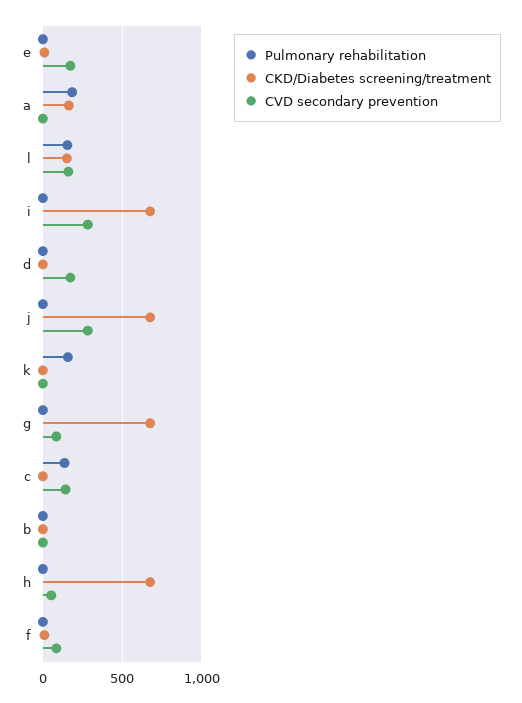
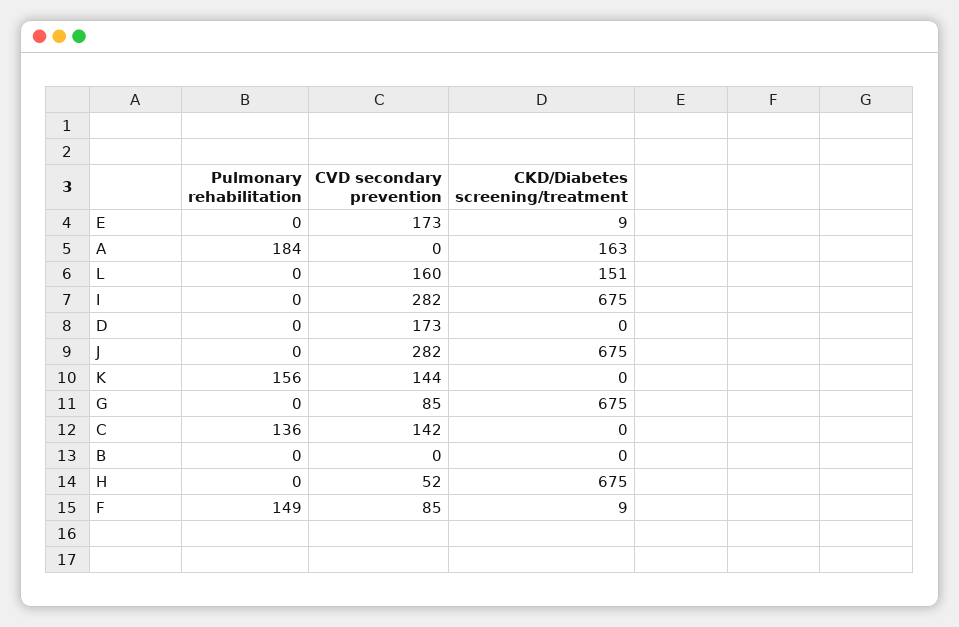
  {
    "Pulmonary rehabilitation": {
      "e": 0,
      "a": 184,
-     "l": 150,
+     "l": 0,
      "i": 0,
      "d": 0,
      "j": 0,
      "k": 156,
      "g": 0,
      "c": 136,
      "b": 0,
      "h": 0,
-     "f": 0
+     "f": 149
    },
    "CKD/Diabetes screening/treatment": {
      "e": 9,
      "a": 163,
      "l": 151,
      "i": 675,
      "d": 0,
      "j": 675,
      "k": 0,
      "g": 675,
      "c": 0,
      "b": 0,
      "h": 675,
      "f": 9
    },
    "CVD secondary prevention": {
      "e": 173,
      "a": 0,
      "l": 160,
      "i": 282,
      "d": 173,
      "j": 282,
-     "k": 0,
+     "k": 144,
      "g": 85,
      "c": 142,
      "b": 0,
      "h": 52,
      "f": 85
    }
  }

